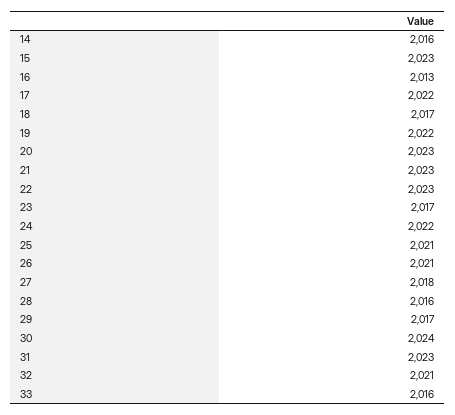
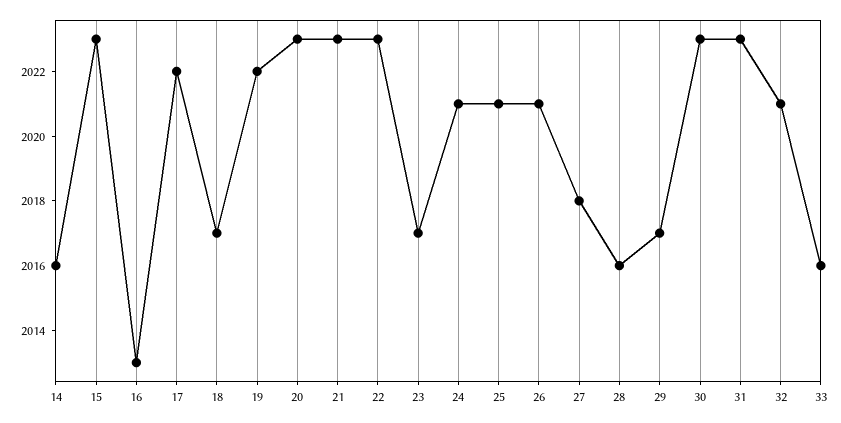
  {
    "14": 2016,
    "15": 2023,
    "16": 2013,
    "17": 2022,
    "18": 2017,
    "19": 2022,
    "20": 2023,
    "21": 2023,
    "22": 2023,
    "23": 2017,
-   "24": 2022,
+   "24": 2021,
    "25": 2021,
    "26": 2021,
    "27": 2018,
    "28": 2016,
    "29": 2017,
-   "30": 2024,
+   "30": 2023,
    "31": 2023,
    "32": 2021,
    "33": 2016
  }

